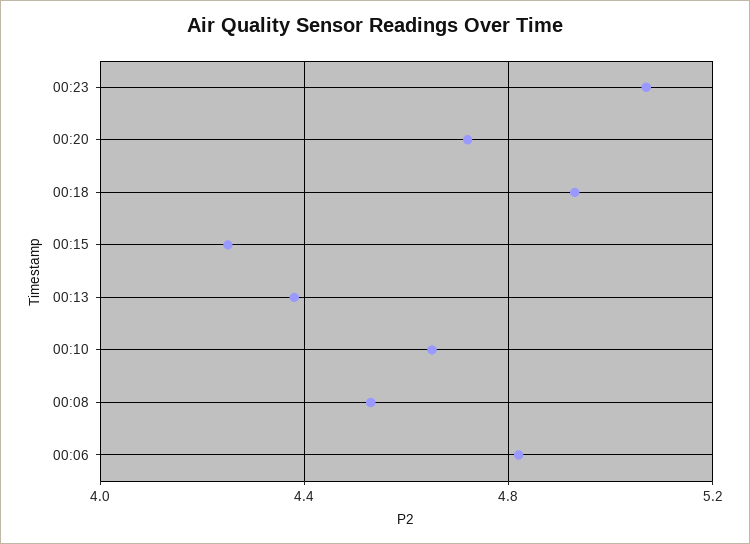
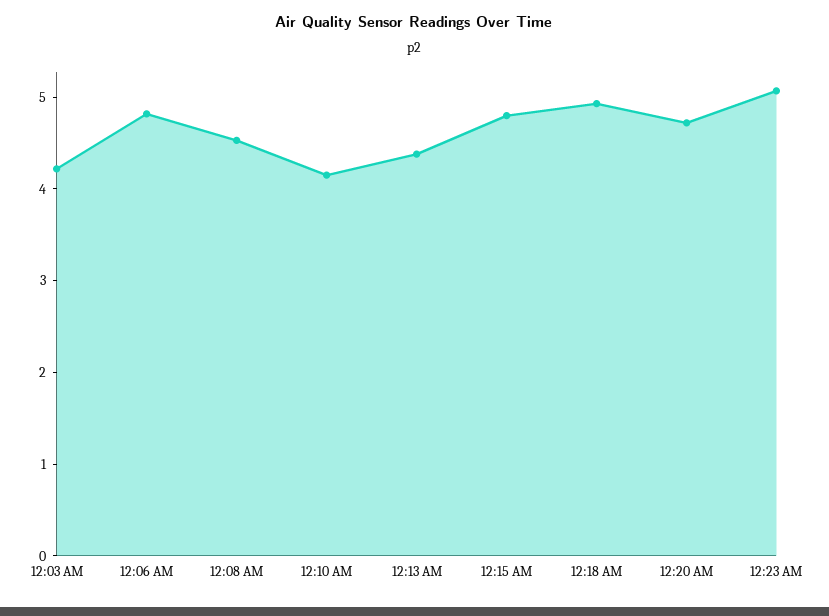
  {
    "00:23": 5.05,
    "00:20": 4.7,
    "00:18": 4.95,
-   "00:15": 4.25,
+   "00:15": 4.8,
    "00:13": 4.4,
-   "00:10": 4.65,
+   "00:10": 4.2,
    "00:08": 4.55,
-   "00:06": 4.8
+   "00:06": 4.8,
+   "12:03 AM": 4.2
  }

